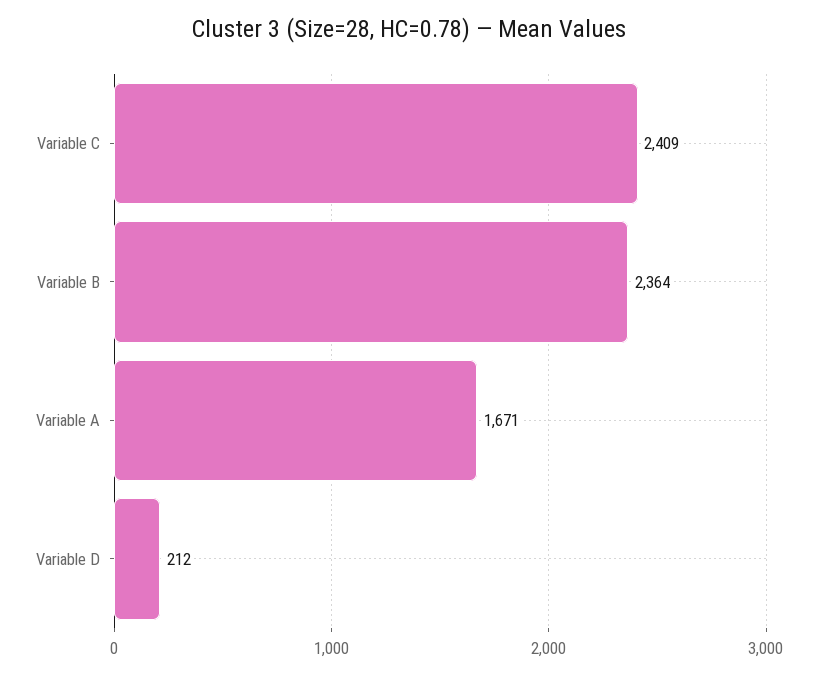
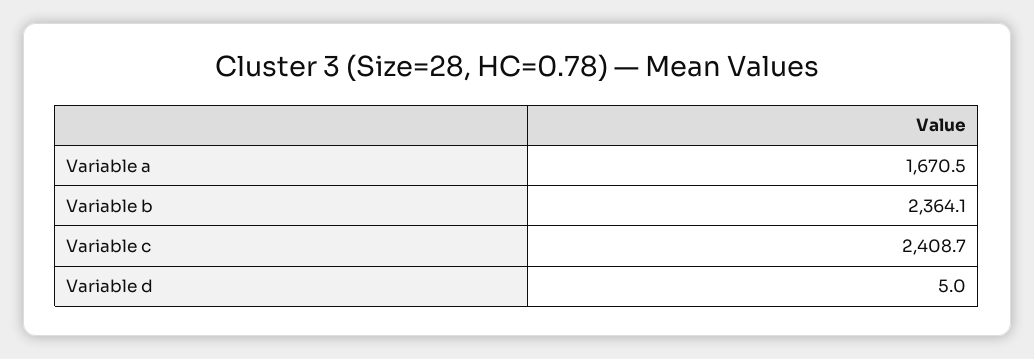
  {
    "Variable C": 2408.7,
    "Variable B": 2364.1,
    "Variable A": 1670.5,
-   "Variable D": 212
+   "Variable D": 5
  }

